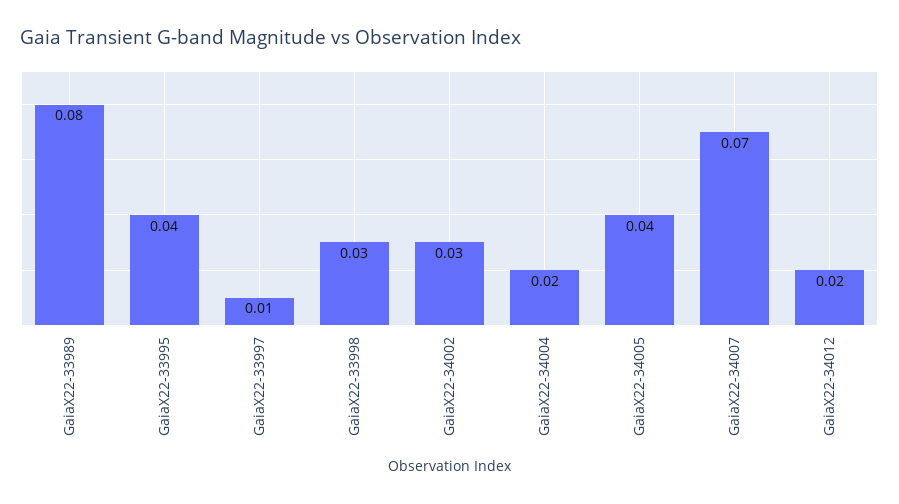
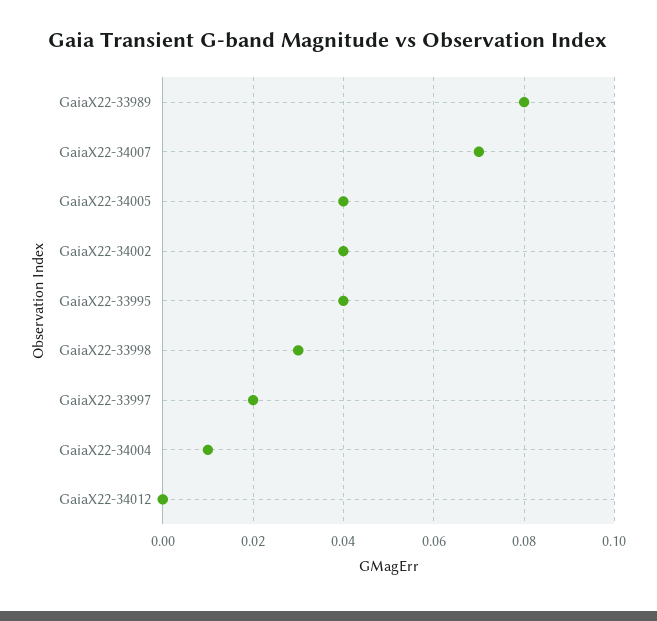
  {
    "GaiaX22-33989": 0.08,
    "GaiaX22-33995": 0.04,
-   "GaiaX22-33997": 0.01,
+   "GaiaX22-33997": 0.02,
    "GaiaX22-33998": 0.03,
-   "GaiaX22-34002": 0.03,
+   "GaiaX22-34002": 0.04,
-   "GaiaX22-34004": 0.02,
+   "GaiaX22-34004": 0.01,
    "GaiaX22-34005": 0.04,
    "GaiaX22-34007": 0.07,
-   "GaiaX22-34012": 0.02
+   "GaiaX22-34012": 0
  }

